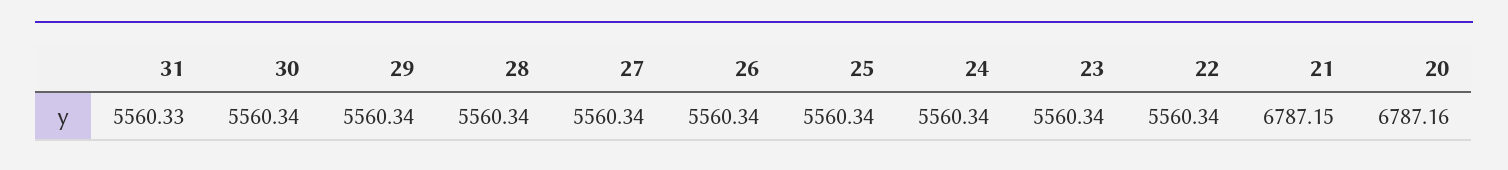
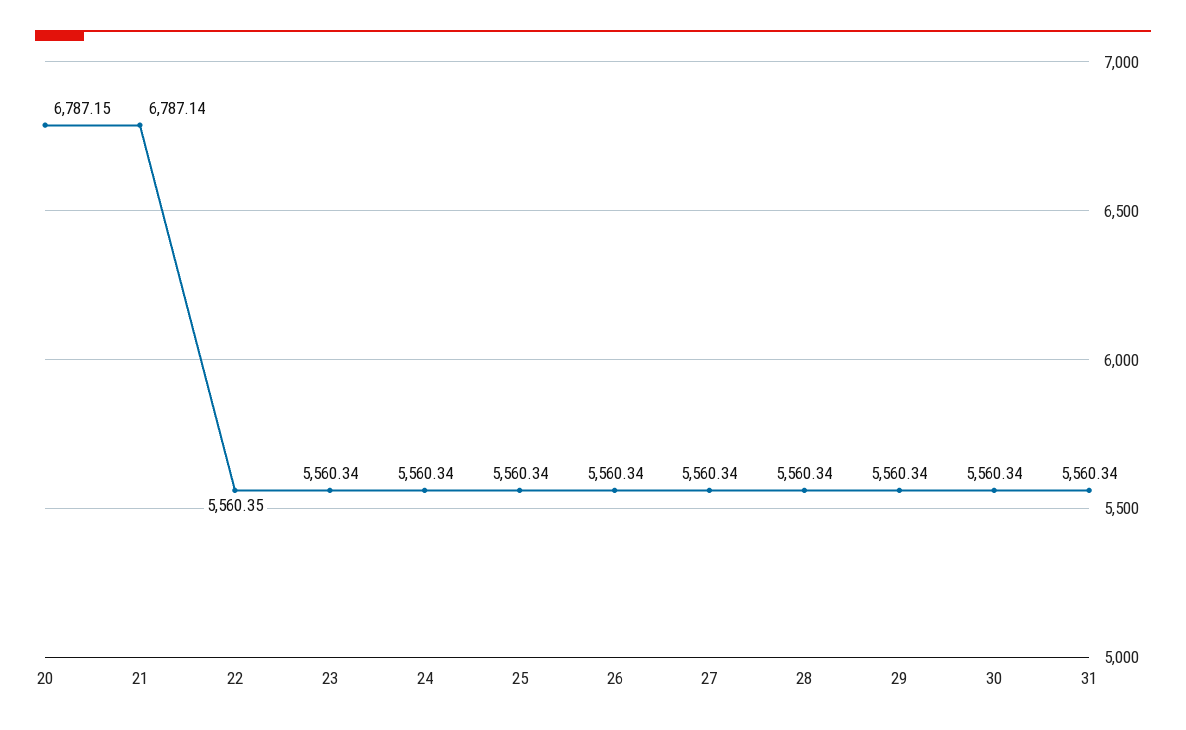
  {
-   "31": 5560.33,
+   "31": 5560.34,
    "30": 5560.34,
    "29": 5560.34,
    "28": 5560.34,
    "27": 5560.34,
    "26": 5560.34,
    "25": 5560.34,
    "24": 5560.34,
    "23": 5560.34,
-   "22": 5560.34,
+   "22": 5560.35,
-   "21": 6787.15,
+   "21": 6787.14,
-   "20": 6787.16
+   "20": 6787.15
  }

